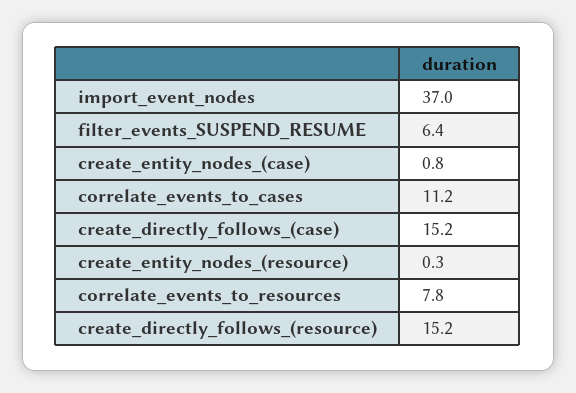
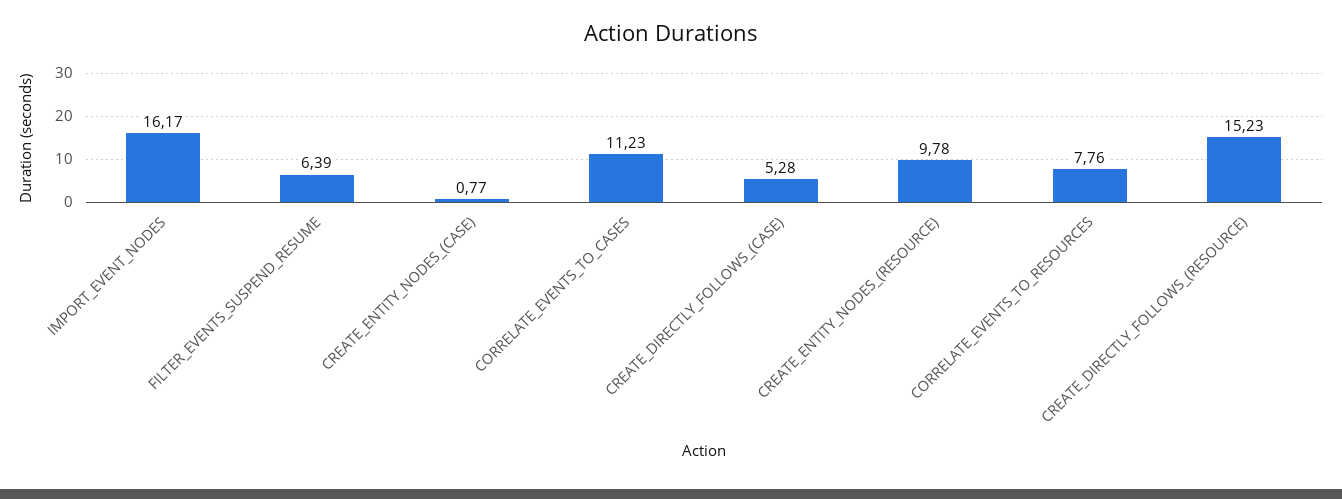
  {
-   "import_event_nodes": 37,
+   "import_event_nodes": 16.17,
    "filter_events_SUSPEND_RESUME": 6.39,
    "create_entity_nodes_(case)": 0.77,
    "correlate_events_to_cases": 11.23,
-   "create_directly_follows_(case)": 15.2,
+   "create_directly_follows_(case)": 5.28,
-   "create_entity_nodes_(resource)": 0.3,
+   "create_entity_nodes_(resource)": 9.78,
    "correlate_events_to_resources": 7.76,
    "create_directly_follows_(resource)": 15.23
  }

